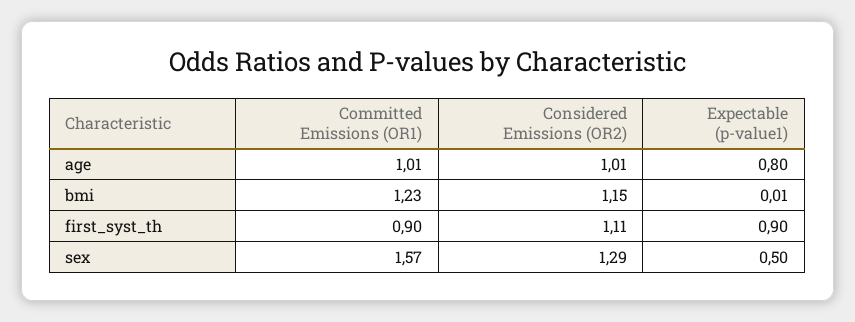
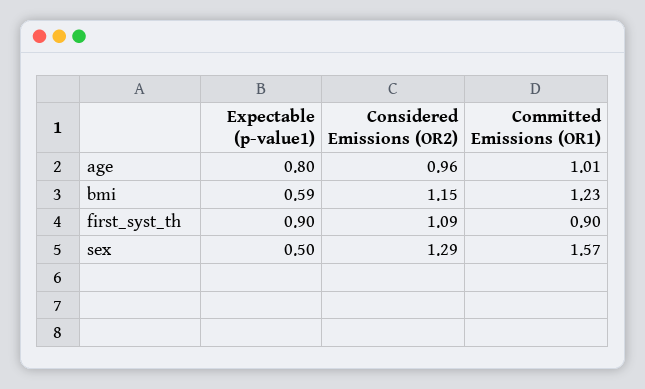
  {
    "Committed Emissions (OR1)": {
      "age": 1.01,
      "bmi": 1.23,
      "first_syst_th": 0.9,
      "sex": 1.57
    },
    "Considered Emissions (OR2)": {
-     "age": 1.01,
+     "age": 0.96,
      "bmi": 1.15,
-     "first_syst_th": 1.11,
+     "first_syst_th": 1.09,
      "sex": 1.29
    },
    "Expectable (p-value1)": {
      "age": 0.8,
-     "bmi": 0.01,
+     "bmi": 0.59,
      "first_syst_th": 0.9,
      "sex": 0.5
    }
  }

